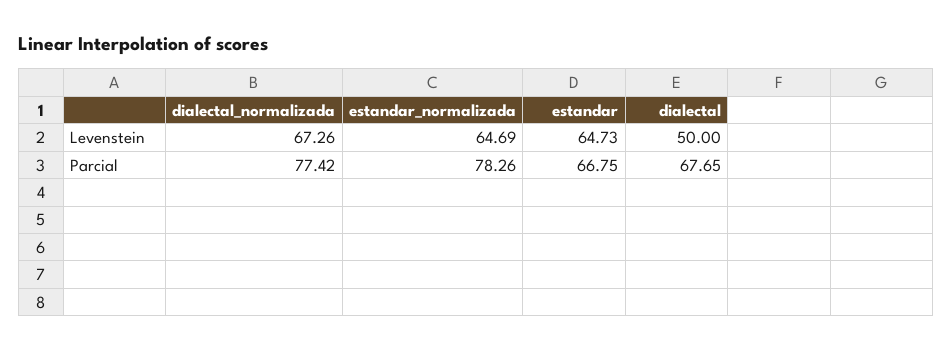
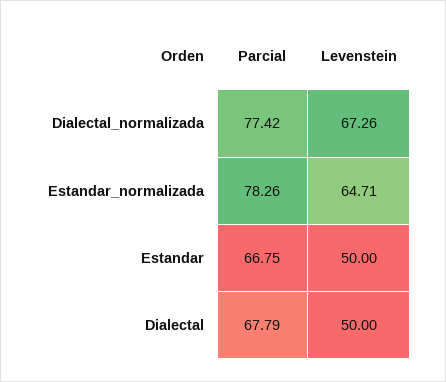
  {
    "dialectal_normalizada": {
      "Levenstein": 67.26,
      "Parcial": 77.42
    },
    "estandar_normalizada": {
-     "Levenstein": 64.69,
+     "Levenstein": 64.71,
      "Parcial": 78.26
    },
    "estandar": {
-     "Levenstein": 64.73,
+     "Levenstein": 50,
      "Parcial": 66.75
    },
    "dialectal": {
      "Levenstein": 50,
-     "Parcial": 67.65
+     "Parcial": 67.79
    }
  }

